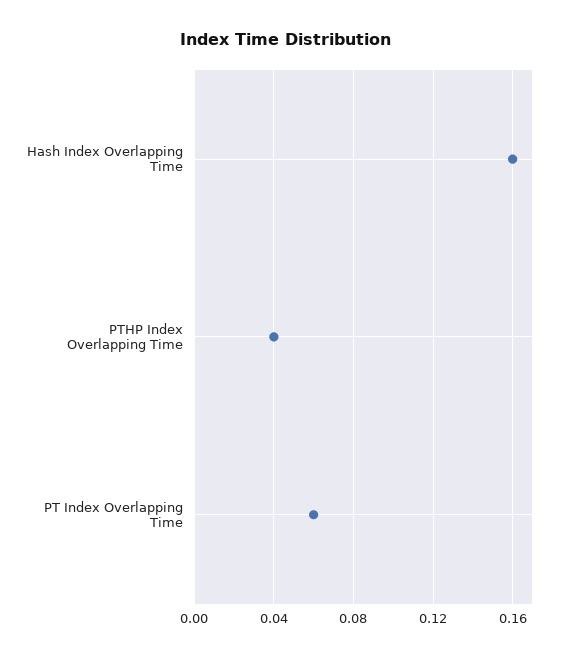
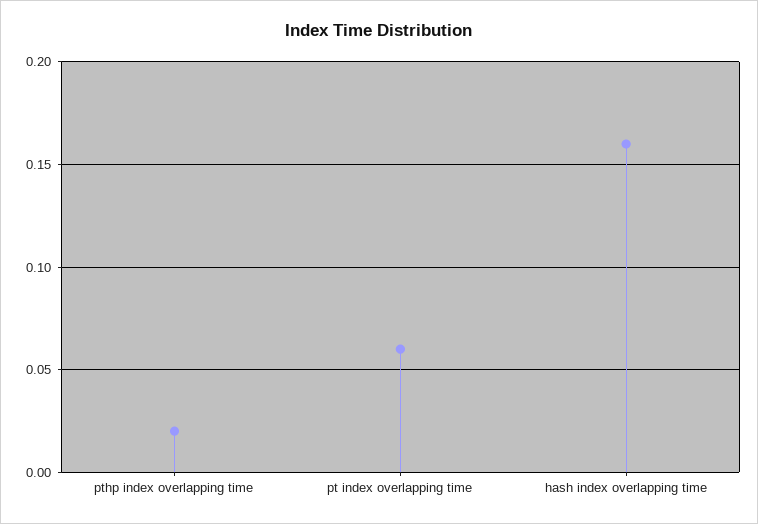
  {
    "Hash Index Overlapping Time": 0.16,
-   "PTHP Index Overlapping Time": 0.04,
+   "PTHP Index Overlapping Time": 0.02,
    "PT Index Overlapping Time": 0.06
  }

